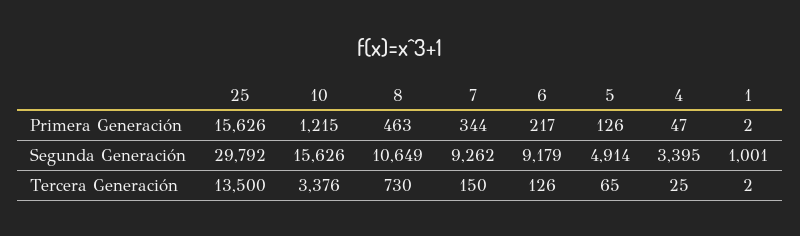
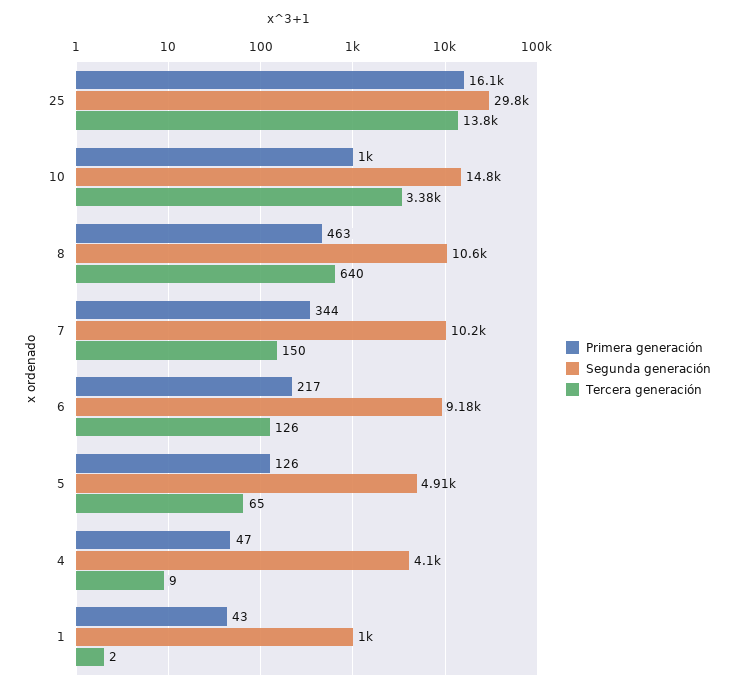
  {
    "Primera Generación": {
-     "25": 15626,
+     "25": 16100,
-     "10": 1215,
+     "10": 1000,
      "8": 463,
      "7": 344,
      "6": 217,
      "5": 126,
      "4": 47,
-     "1": 2
+     "1": 43
    },
    "Segunda Generación": {
      "25": 29792,
-     "10": 15626,
+     "10": 14800,
      "8": 10649,
-     "7": 9262,
+     "7": 10200,
      "6": 9179,
      "5": 4914,
-     "4": 3395,
+     "4": 4100,
      "1": 1001
    },
    "Tercera Generación": {
-     "25": 13500,
+     "25": 13800,
      "10": 3376,
-     "8": 730,
+     "8": 640,
      "7": 150,
      "6": 126,
      "5": 65,
-     "4": 25,
+     "4": 9,
      "1": 2
    }
  }

